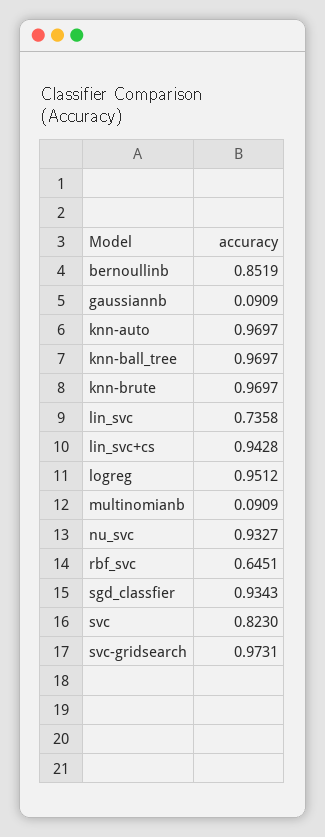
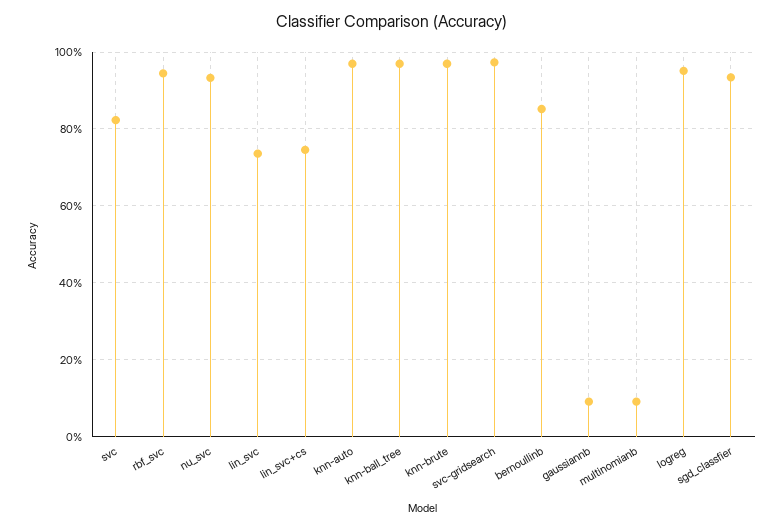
  {
    "bernoullinb": 0.8519,
    "gaussiannb": 0.0909,
    "knn-auto": 0.9697,
    "knn-ball_tree": 0.9697,
    "knn-brute": 0.9697,
    "lin_svc": 0.7358,
-   "lin_svc+cs": 0.9428,
+   "lin_svc+cs": 0.74,
    "logreg": 0.9512,
    "multinomianb": 0.0909,
    "nu_svc": 0.9327,
-   "rbf_svc": 0.6451,
+   "rbf_svc": 0.94,
    "sgd_classfier": 0.9343,
    "svc": 0.823,
    "svc-gridsearch": 0.9731
  }

